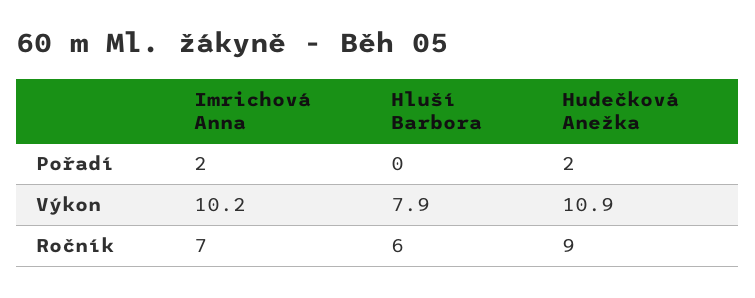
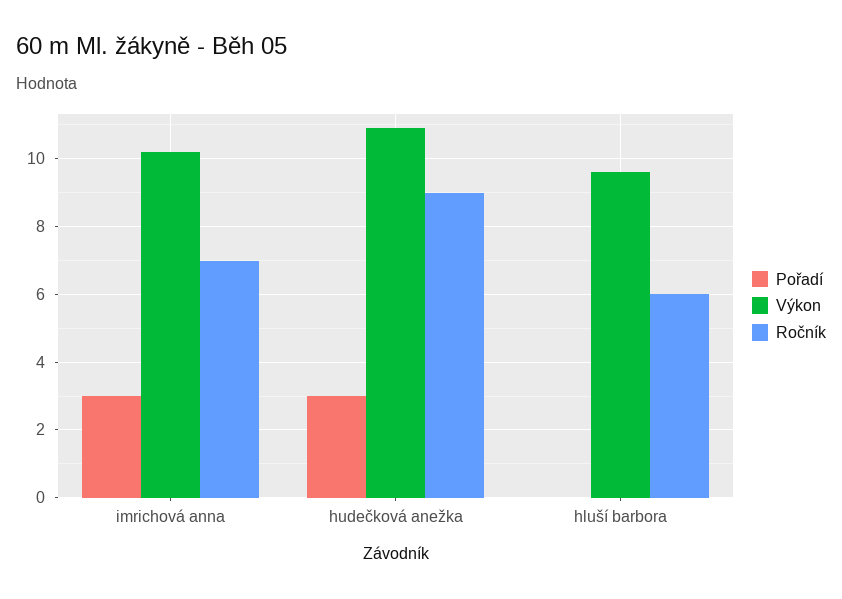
  {
    "Pořadí": {
-     "Imrichová Anna": 2,
+     "Imrichová Anna": 3,
      "Hluší Barbora": 0,
-     "Hudečková Anežka": 2
+     "Hudečková Anežka": 3
    },
    "Výkon": {
      "Imrichová Anna": 10.2,
-     "Hluší Barbora": 7.9,
+     "Hluší Barbora": 9.5,
      "Hudečková Anežka": 10.9
    },
    "Ročník": {
      "Imrichová Anna": 7,
      "Hluší Barbora": 6,
      "Hudečková Anežka": 9
    }
  }

